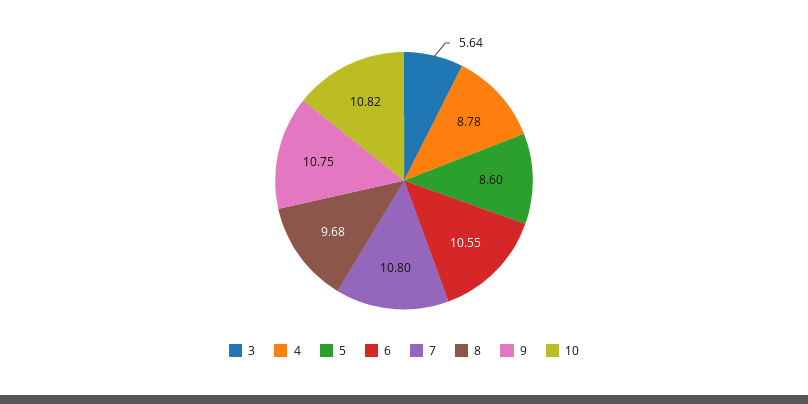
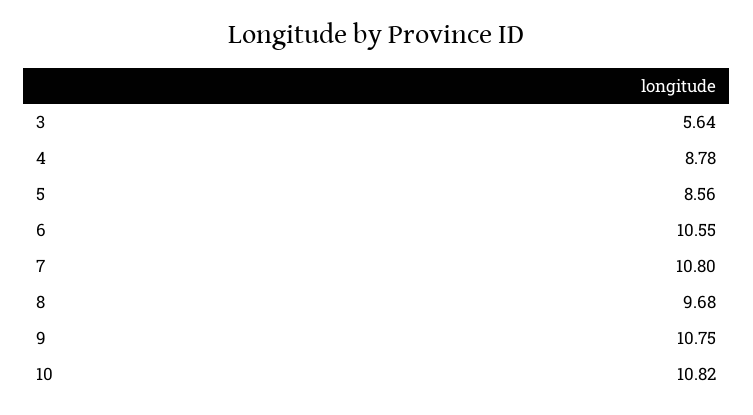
  {
    "3": 5.64,
    "4": 8.78,
-   "5": 8.6,
+   "5": 8.56,
    "6": 10.55,
    "7": 10.8,
    "8": 9.68,
    "9": 10.75,
    "10": 10.82
  }

